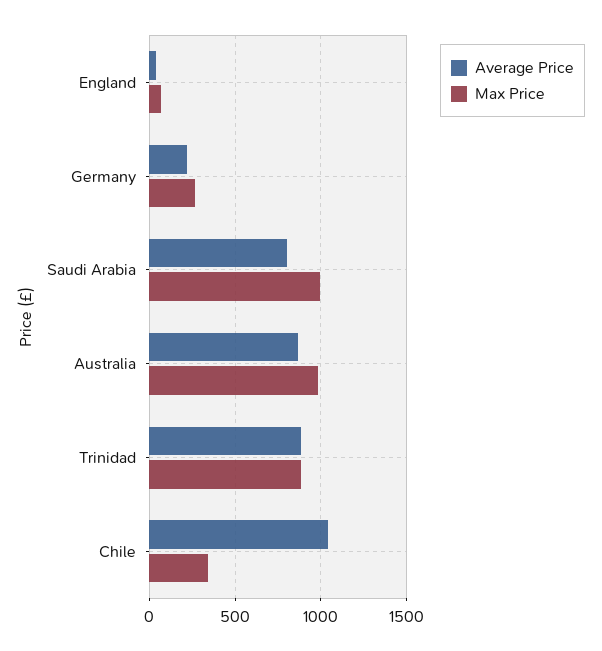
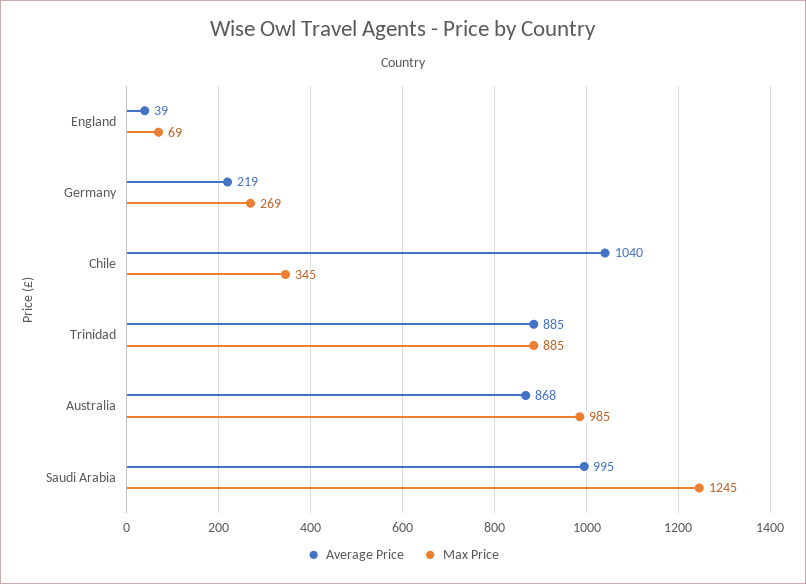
  {
    "Average Price": {
      "England": 39,
      "Germany": 219,
-     "Saudi Arabia": 800,
+     "Saudi Arabia": 995,
      "Australia": 868,
      "Trinidad": 885,
      "Chile": 1040
    },
    "Max Price": {
      "England": 69,
      "Germany": 269,
-     "Saudi Arabia": 1000,
+     "Saudi Arabia": 1245,
      "Australia": 985,
      "Trinidad": 885,
      "Chile": 345
    }
  }

